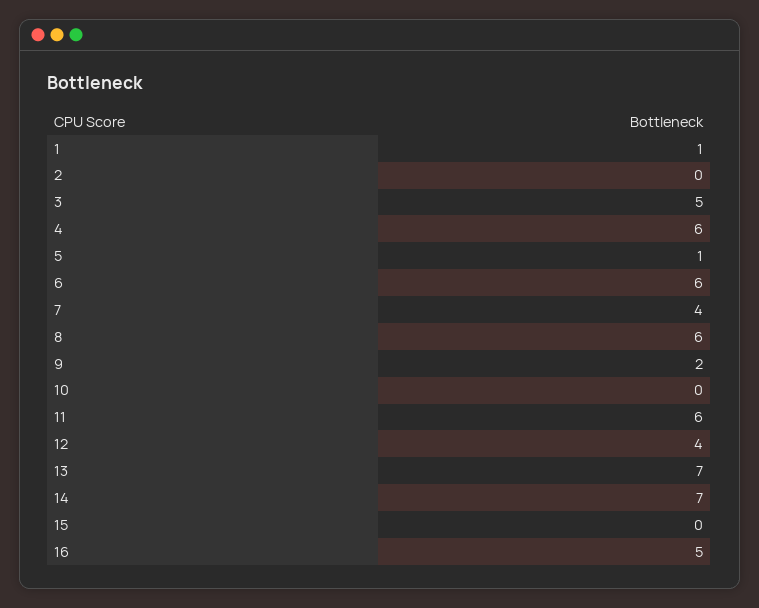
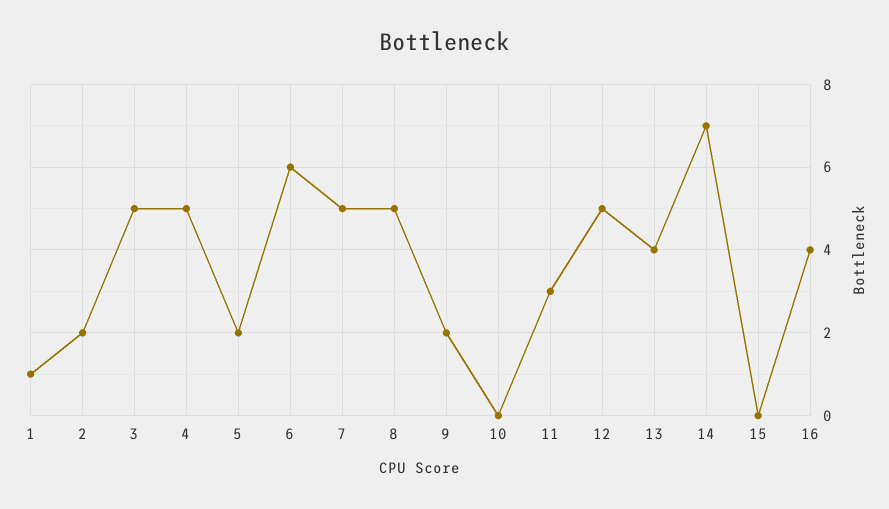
  {
    "1": 1,
-   "2": 0,
+   "2": 2,
    "3": 5,
-   "4": 6,
+   "4": 5,
-   "5": 1,
+   "5": 2,
    "6": 6,
-   "7": 4,
+   "7": 5,
-   "8": 6,
+   "8": 5,
    "9": 2,
    "10": 0,
-   "11": 6,
+   "11": 3,
-   "12": 4,
+   "12": 5,
-   "13": 7,
+   "13": 4,
    "14": 7,
    "15": 0,
-   "16": 5
+   "16": 4
  }

